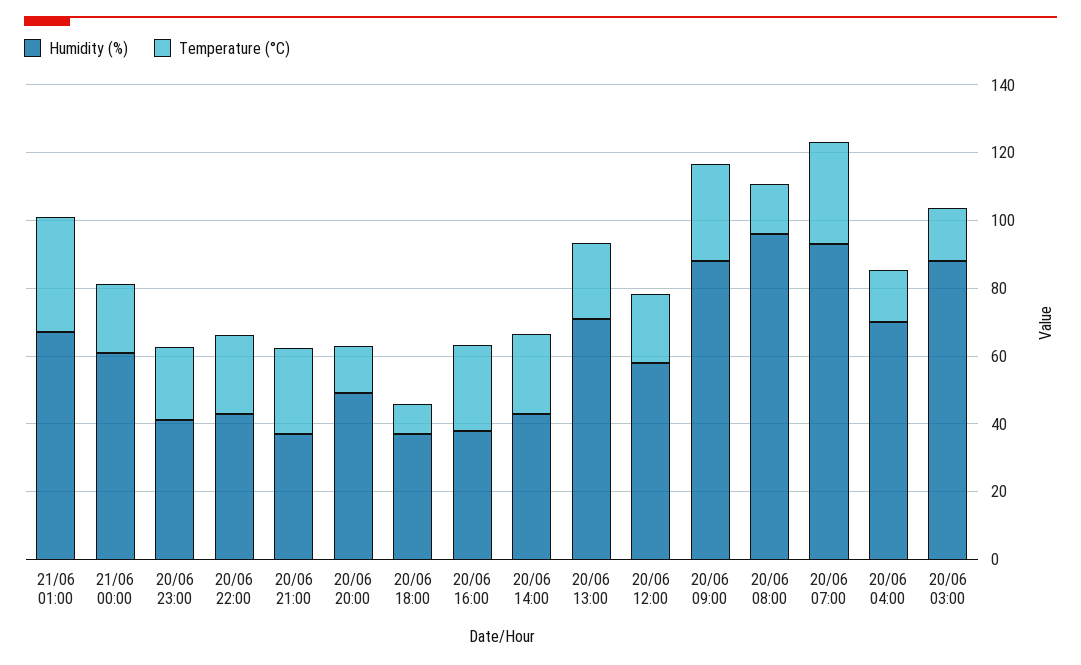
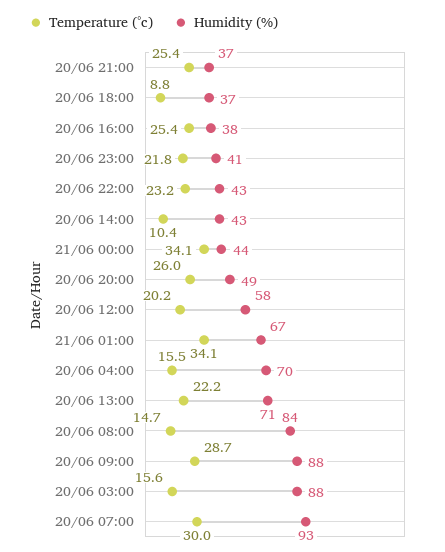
  {
    "Humidity (%)": {
      "21/06 01:00": 67,
-     "21/06 00:00": 60,
+     "21/06 00:00": 44,
      "20/06 23:00": 41,
      "20/06 22:00": 43,
      "20/06 21:00": 37,
      "20/06 20:00": 49,
      "20/06 18:00": 37,
      "20/06 16:00": 38,
      "20/06 14:00": 43,
      "20/06 13:00": 71,
      "20/06 12:00": 58,
      "20/06 09:00": 88,
-     "20/06 08:00": 95,
+     "20/06 08:00": 84,
      "20/06 07:00": 93,
      "20/06 04:00": 70,
      "20/06 03:00": 88
    },
    "Temperature (°C)": {
      "21/06 01:00": 34.1,
-     "21/06 00:00": 20,
+     "21/06 00:00": 34.1,
      "20/06 23:00": 21.8,
      "20/06 22:00": 23.2,
      "20/06 21:00": 25.4,
-     "20/06 20:00": 15,
+     "20/06 20:00": 26,
      "20/06 18:00": 8.8,
      "20/06 16:00": 25.4,
-     "20/06 14:00": 25,
+     "20/06 14:00": 10.4,
      "20/06 13:00": 22.2,
      "20/06 12:00": 20.2,
      "20/06 09:00": 28.7,
      "20/06 08:00": 14.7,
      "20/06 07:00": 30,
      "20/06 04:00": 15.5,
      "20/06 03:00": 15.6
    }
  }

